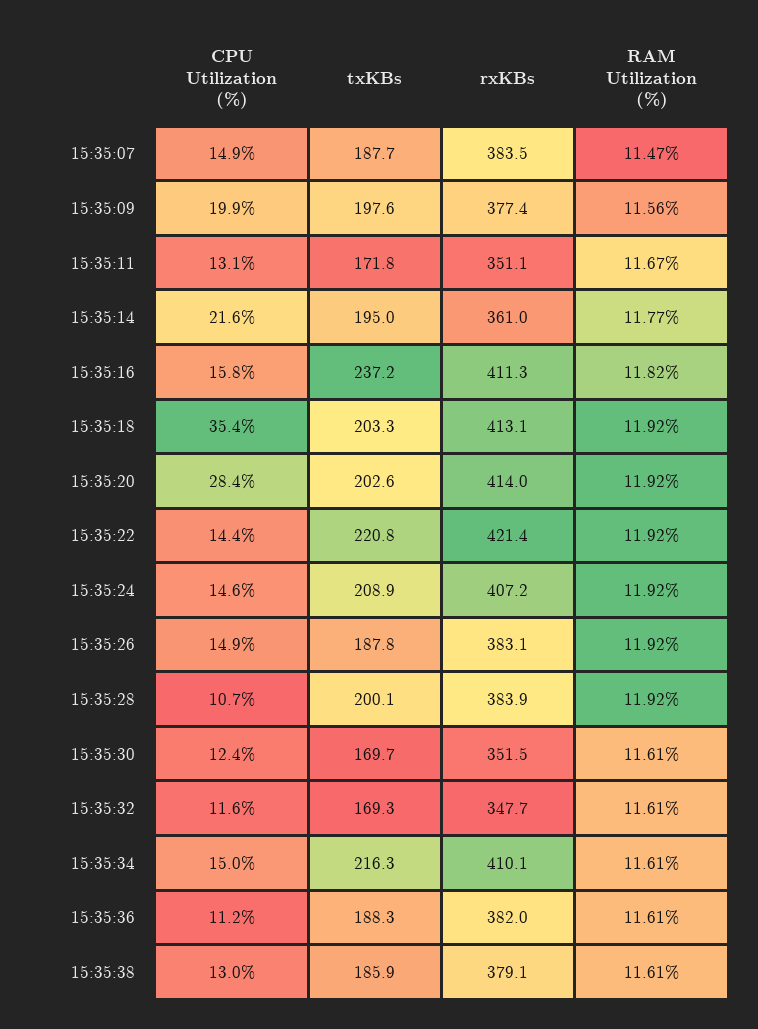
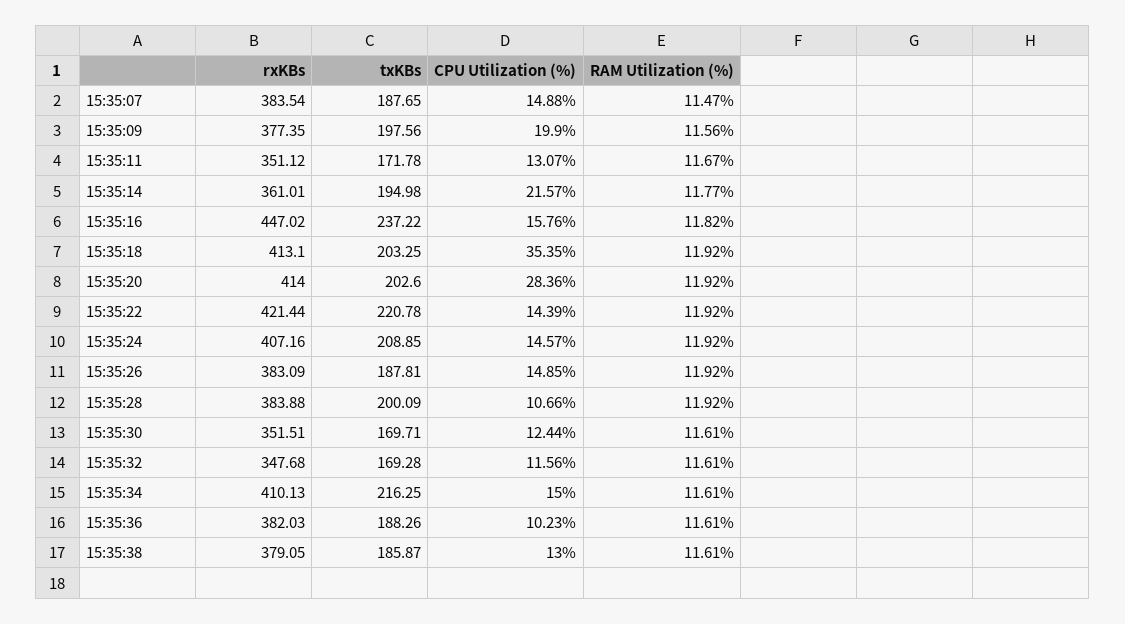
  {
    "CPU Utilization (%)": {
      "15:35:07": 14.88,
      "15:35:09": 19.9,
      "15:35:11": 13.07,
      "15:35:14": 21.57,
      "15:35:16": 15.76,
      "15:35:18": 35.35,
      "15:35:20": 28.36,
      "15:35:22": 14.39,
      "15:35:24": 14.57,
      "15:35:26": 14.85,
      "15:35:28": 10.66,
      "15:35:30": 12.44,
      "15:35:32": 11.56,
      "15:35:34": 15,
-     "15:35:36": 11.2,
+     "15:35:36": 10.23,
      "15:35:38": 13
    },
    "txKBs": {
      "15:35:07": 187.65,
      "15:35:09": 197.56,
      "15:35:11": 171.78,
      "15:35:14": 194.98,
      "15:35:16": 237.22,
      "15:35:18": 203.25,
      "15:35:20": 202.6,
      "15:35:22": 220.78,
      "15:35:24": 208.85,
      "15:35:26": 187.81,
      "15:35:28": 200.09,
      "15:35:30": 169.71,
      "15:35:32": 169.28,
      "15:35:34": 216.25,
      "15:35:36": 188.26,
      "15:35:38": 185.87
    },
    "rxKBs": {
      "15:35:07": 383.54,
      "15:35:09": 377.35,
      "15:35:11": 351.12,
      "15:35:14": 361.01,
-     "15:35:16": 411.3,
+     "15:35:16": 447.02,
      "15:35:18": 413.1,
      "15:35:20": 414,
      "15:35:22": 421.44,
      "15:35:24": 407.16,
      "15:35:26": 383.09,
      "15:35:28": 383.88,
      "15:35:30": 351.51,
      "15:35:32": 347.68,
      "15:35:34": 410.13,
      "15:35:36": 382.03,
      "15:35:38": 379.05
    },
    "RAM Utilization (%)": {
      "15:35:07": 11.47,
      "15:35:09": 11.56,
      "15:35:11": 11.67,
      "15:35:14": 11.77,
      "15:35:16": 11.82,
      "15:35:18": 11.92,
      "15:35:20": 11.92,
      "15:35:22": 11.92,
      "15:35:24": 11.92,
      "15:35:26": 11.92,
      "15:35:28": 11.92,
      "15:35:30": 11.61,
      "15:35:32": 11.61,
      "15:35:34": 11.61,
      "15:35:36": 11.61,
      "15:35:38": 11.61
    }
  }

